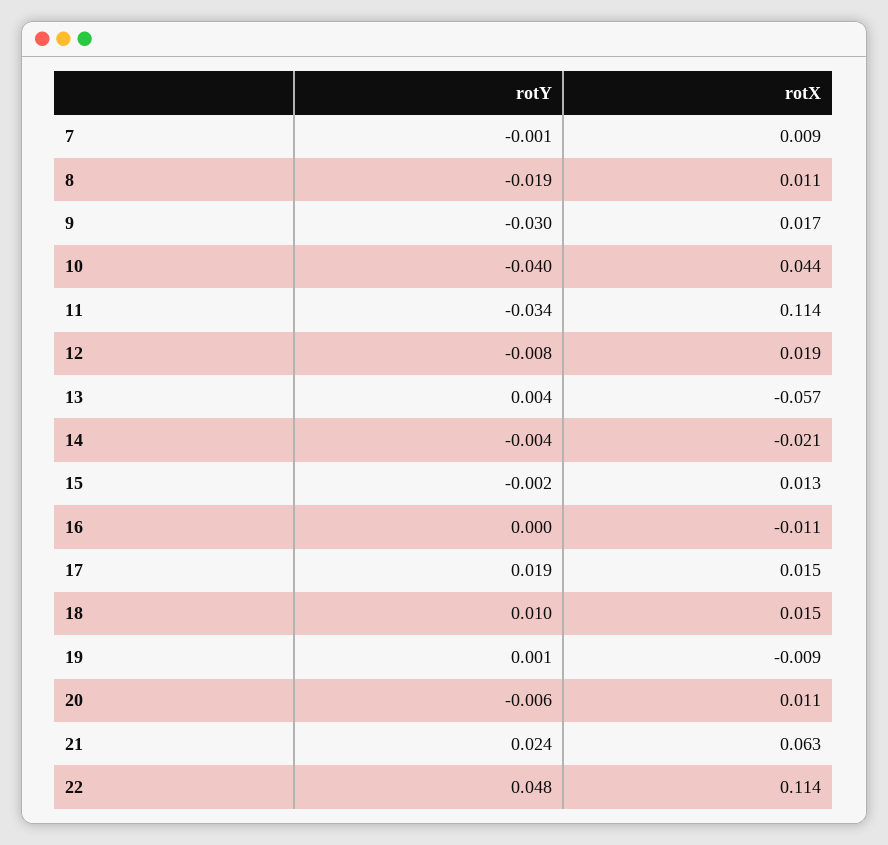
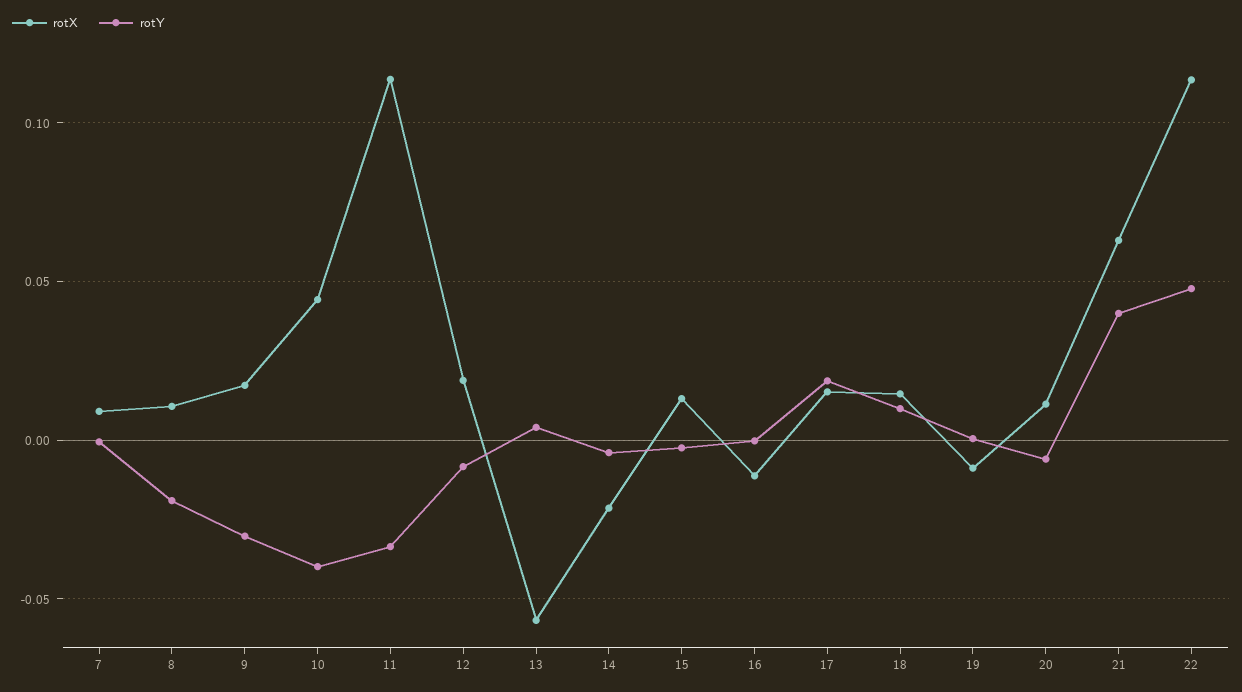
  {
    "rotY": {
      "7": -0.001,
      "8": -0.019,
      "9": -0.03,
      "10": -0.04,
      "11": -0.034,
      "12": -0.008,
      "13": 0.004,
      "14": -0.004,
      "15": -0.002,
      "16": 0,
      "17": 0.019,
      "18": 0.01,
      "19": 0.001,
      "20": -0.006,
-     "21": 0.024,
+     "21": 0.04,
      "22": 0.048
    },
    "rotX": {
      "7": 0.009,
      "8": 0.011,
      "9": 0.017,
      "10": 0.044,
      "11": 0.114,
      "12": 0.019,
      "13": -0.057,
      "14": -0.021,
      "15": 0.013,
      "16": -0.011,
      "17": 0.015,
      "18": 0.015,
      "19": -0.009,
      "20": 0.011,
      "21": 0.063,
      "22": 0.114
    }
  }

